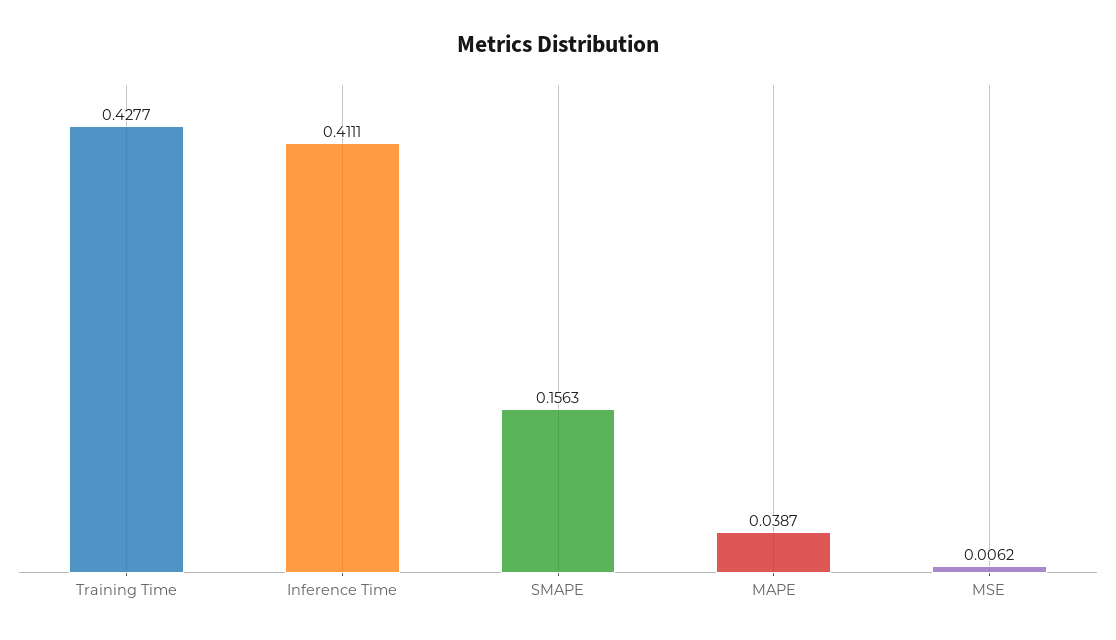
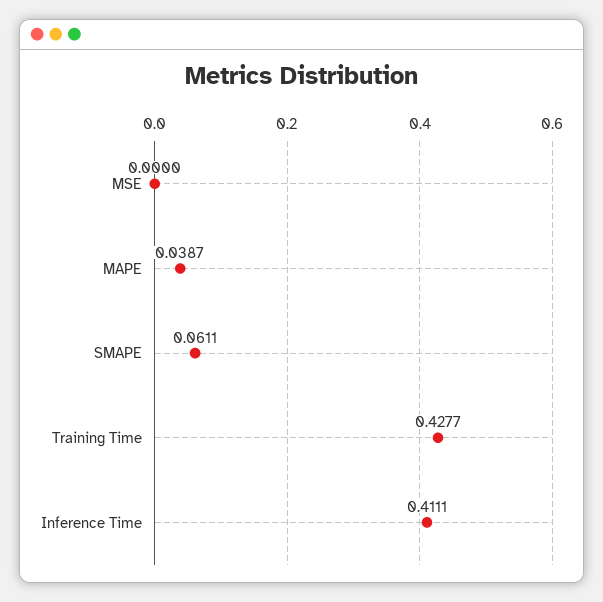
  {
    "Training Time": 0.4277,
    "Inference Time": 0.4111,
-   "SMAPE": 0.1563,
+   "SMAPE": 0.0611,
    "MAPE": 0.0387,
-   "MSE": 0.0062
+   "MSE": 0
  }

